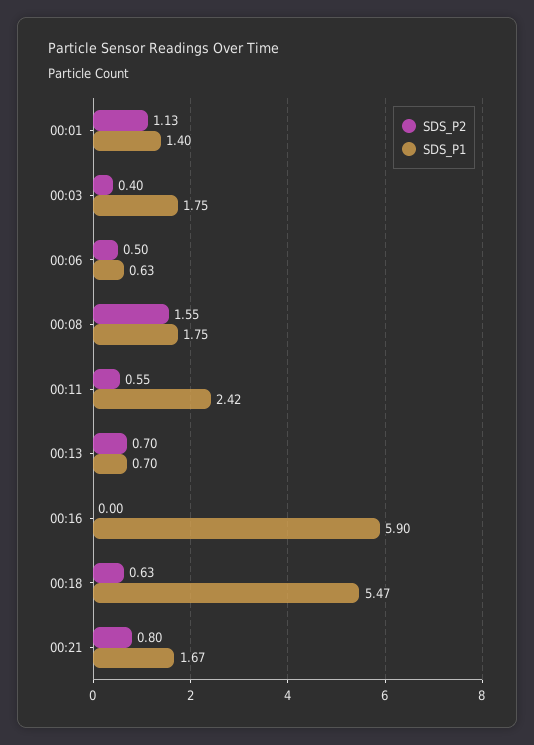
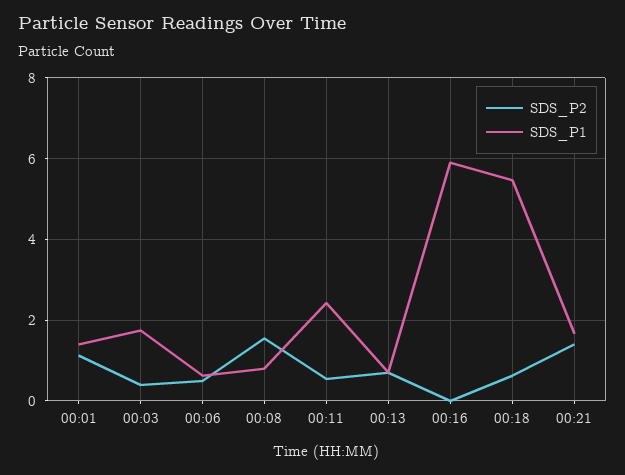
  {
    "SDS_P2": {
      "00:01": 1.13,
      "00:03": 0.4,
      "00:06": 0.5,
      "00:08": 1.55,
      "00:11": 0.55,
      "00:13": 0.7,
      "00:16": 0,
      "00:18": 0.63,
-     "00:21": 0.8
+     "00:21": 1.4
    },
    "SDS_P1": {
      "00:01": 1.4,
      "00:03": 1.75,
      "00:06": 0.63,
-     "00:08": 1.75,
+     "00:08": 0.8,
      "00:11": 2.42,
      "00:13": 0.7,
      "00:16": 5.9,
      "00:18": 5.47,
      "00:21": 1.67
    }
  }

